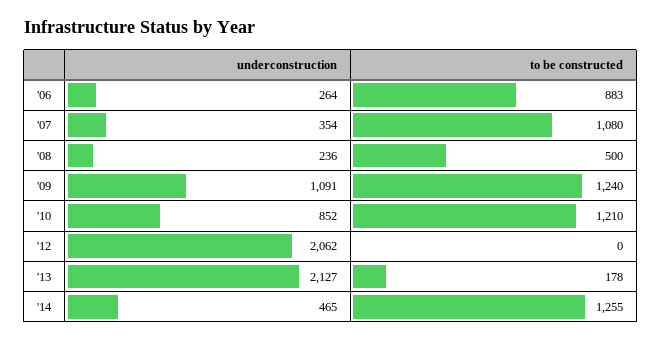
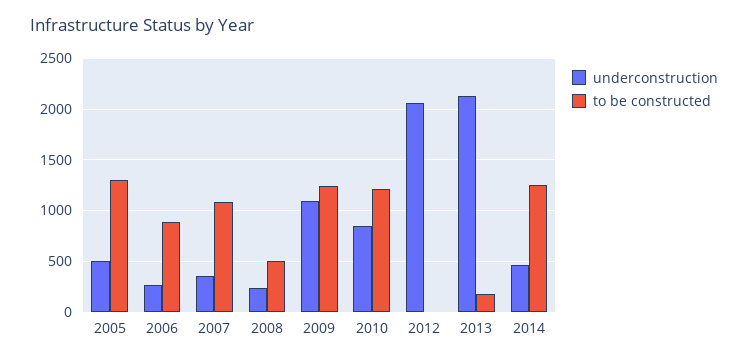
  {
    "underconstruction": {
      "'06": 264,
      "'07": 354,
      "'08": 236,
      "'09": 1091,
      "'10": 852,
      "'12": 2062,
      "'13": 2127,
-     "'14": 465
+     "'14": 465,
+     "2005": 500
    },
    "to be constructed": {
      "'06": 883,
      "'07": 1080,
      "'08": 500,
      "'09": 1240,
      "'10": 1210,
      "'12": 0,
      "'13": 178,
-     "'14": 1255
+     "'14": 1255,
+     "2005": 1300
    }
  }

